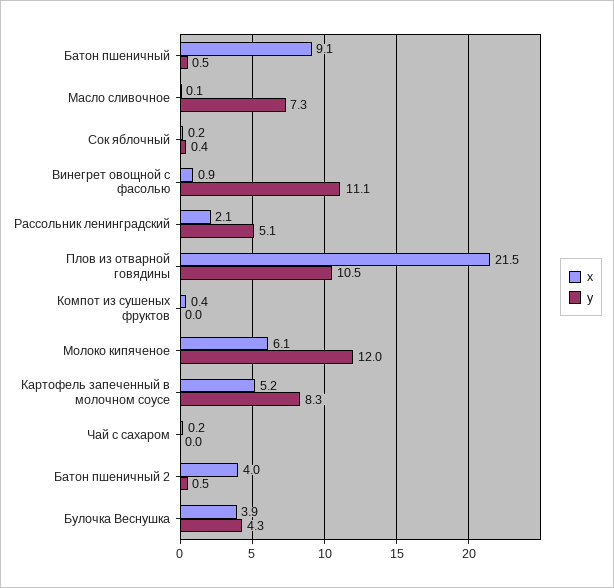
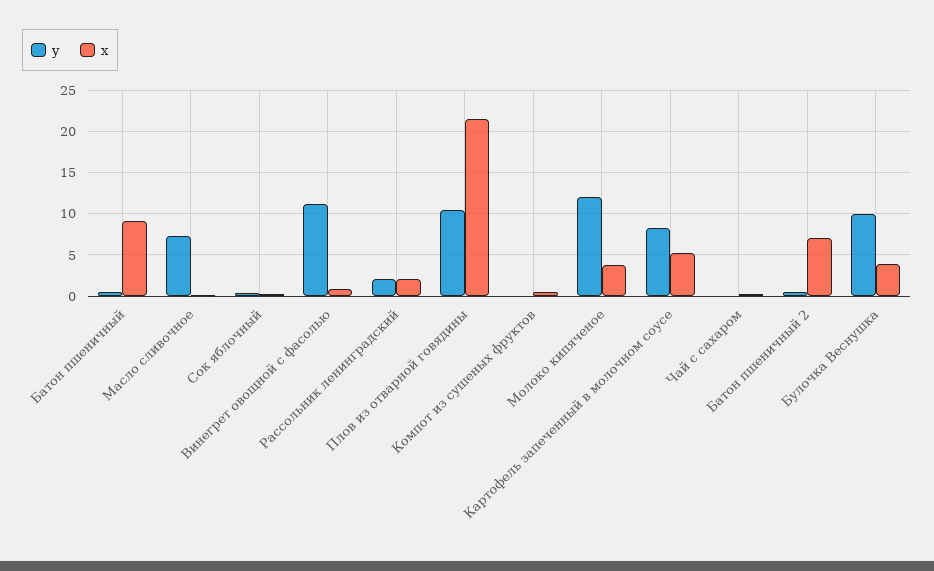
  {
    "x": {
      "Батон пшеничный": 9.1,
      "Масло сливочное": 0.1,
      "Сок яблочный": 0.2,
      "Винегрет овощной с фасолью": 0.9,
      "Рассольник ленинградский": 2.1,
      "Плов из отварной говядины": 21.5,
      "Компот из сушеных фруктов": 0.4,
-     "Молоко кипяченое": 6.1,
+     "Молоко кипяченое": 4,
      "Картофель запеченный в молочном соусе": 5.2,
      "Чай с сахаром": 0.2,
-     "Батон пшеничный 2": 4,
+     "Батон пшеничный 2": 7,
      "Булочка Веснушка": 3.9
    },
    "y": {
      "Батон пшеничный": 0.5,
      "Масло сливочное": 7.3,
      "Сок яблочный": 0.4,
      "Винегрет овощной с фасолью": 11.1,
-     "Рассольник ленинградский": 5.1,
+     "Рассольник ленинградский": 2,
      "Плов из отварной говядины": 10.5,
      "Компот из сушеных фруктов": 0,
      "Молоко кипяченое": 12,
      "Картофель запеченный в молочном соусе": 8.3,
      "Чай с сахаром": 0,
      "Батон пшеничный 2": 0.5,
-     "Булочка Веснушка": 4.3
+     "Булочка Веснушка": 10
    }
  }

